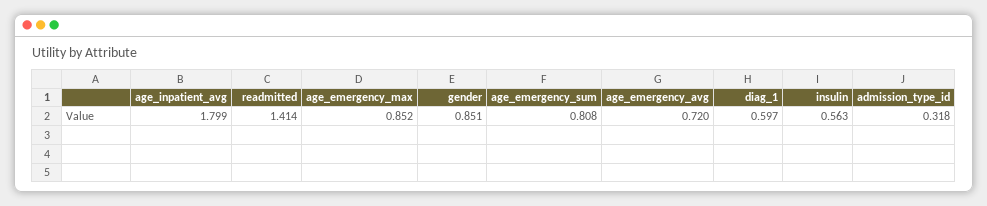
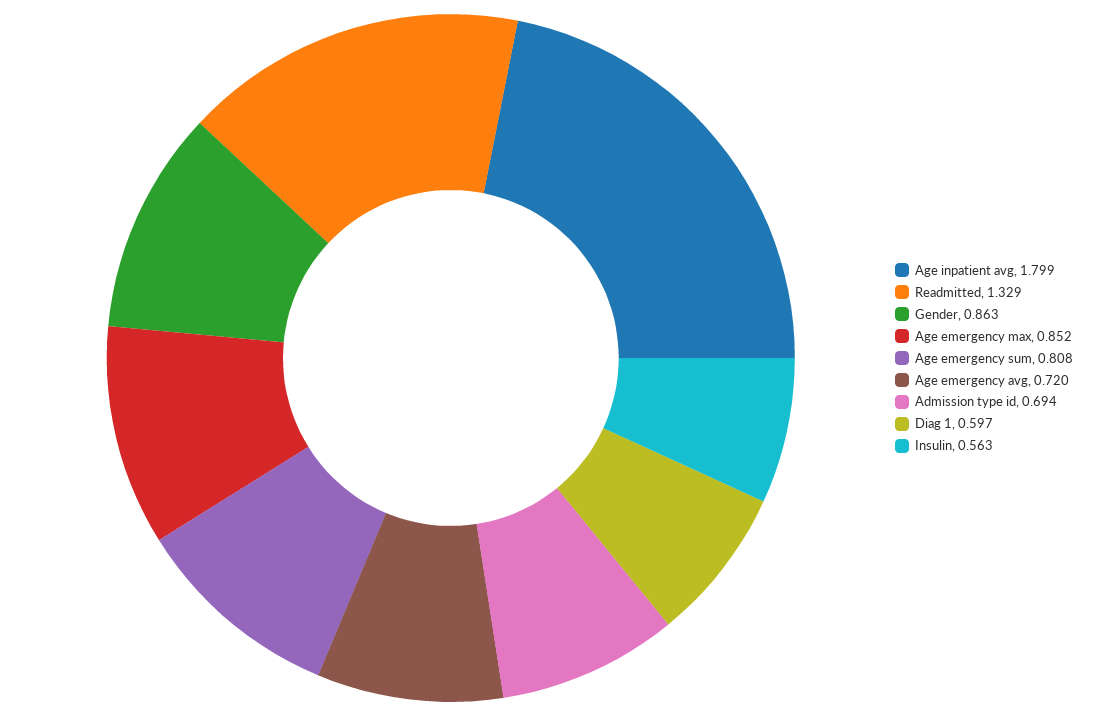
  {
    "age_inpatient_avg": 1.799,
-   "readmitted": 1.414,
+   "readmitted": 1.329,
    "age_emergency_max": 0.852,
-   "gender": 0.851,
+   "gender": 0.863,
    "age_emergency_sum": 0.808,
    "age_emergency_avg": 0.72,
    "diag_1": 0.597,
    "insulin": 0.563,
-   "admission_type_id": 0.318
+   "admission_type_id": 0.694
  }

